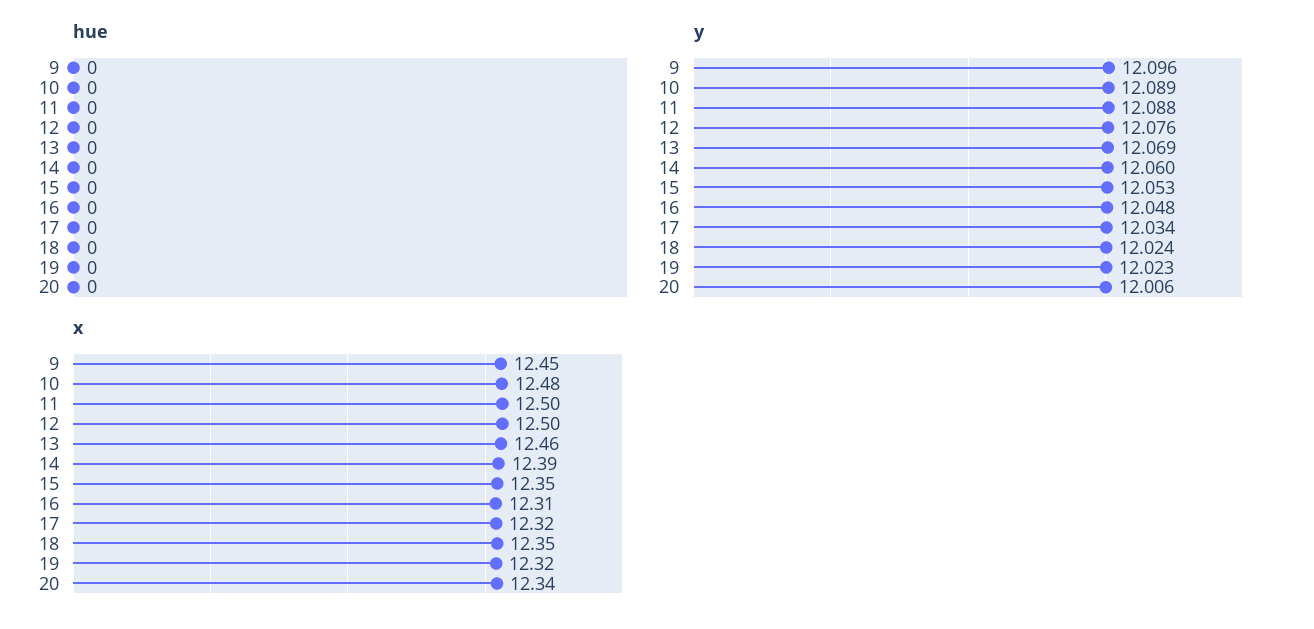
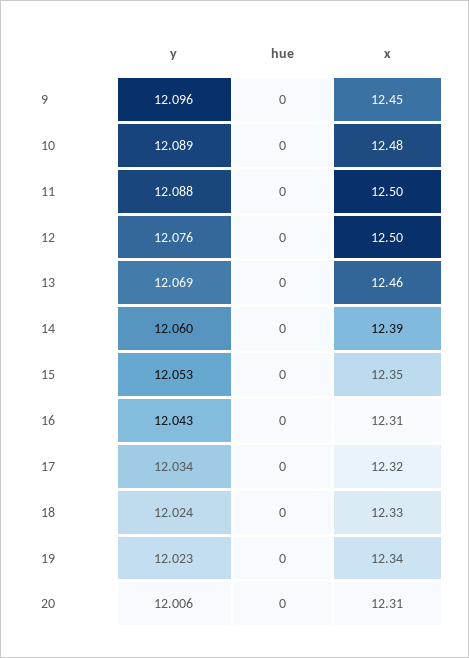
  {
    "hue": {
      "9": 0,
      "10": 0,
      "11": 0,
      "12": 0,
      "13": 0,
      "14": 0,
      "15": 0,
      "16": 0,
      "17": 0,
      "18": 0,
      "19": 0,
      "20": 0
    },
    "y": {
      "9": 12.096,
      "10": 12.089,
      "11": 12.088,
      "12": 12.076,
      "13": 12.069,
      "14": 12.06,
      "15": 12.053,
-     "16": 12.048,
+     "16": 12.043,
      "17": 12.034,
      "18": 12.024,
      "19": 12.023,
      "20": 12.006
    },
    "x": {
      "9": 12.45,
      "10": 12.48,
      "11": 12.5,
      "12": 12.5,
      "13": 12.46,
      "14": 12.39,
      "15": 12.35,
      "16": 12.31,
      "17": 12.32,
-     "18": 12.35,
+     "18": 12.33,
-     "19": 12.32,
+     "19": 12.34,
-     "20": 12.34
+     "20": 12.31
    }
  }

